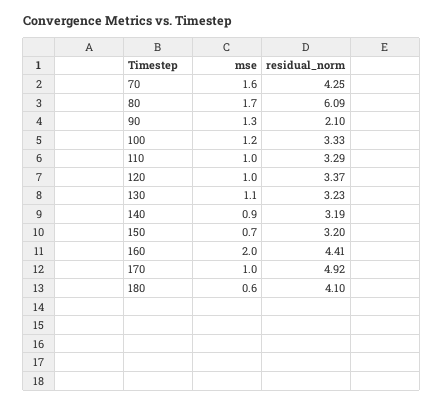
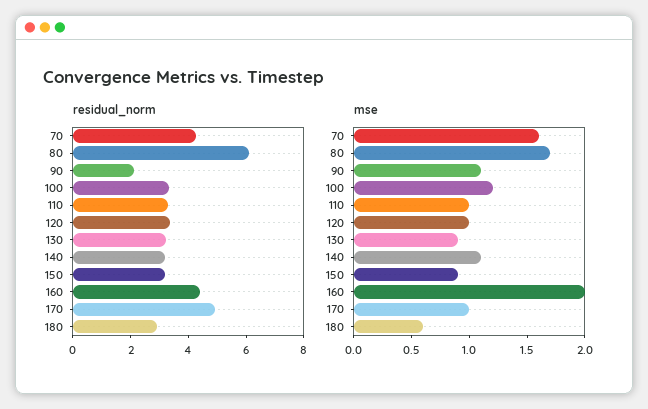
  {
    "mse": {
      "70": 1.6,
      "80": 1.7,
-     "90": 1.3,
+     "90": 1.1,
      "100": 1.2,
      "110": 1,
      "120": 1,
-     "130": 1.1,
+     "130": 0.9,
-     "140": 0.9,
+     "140": 1.1,
-     "150": 0.7,
+     "150": 0.9,
      "160": 2,
      "170": 1,
      "180": 0.6
    },
    "residual_norm": {
      "70": 4.25,
      "80": 6.09,
      "90": 2.1,
      "100": 3.33,
      "110": 3.29,
      "120": 3.37,
      "130": 3.23,
      "140": 3.19,
      "150": 3.2,
      "160": 4.41,
      "170": 4.92,
-     "180": 4.1
+     "180": 3
    }
  }

